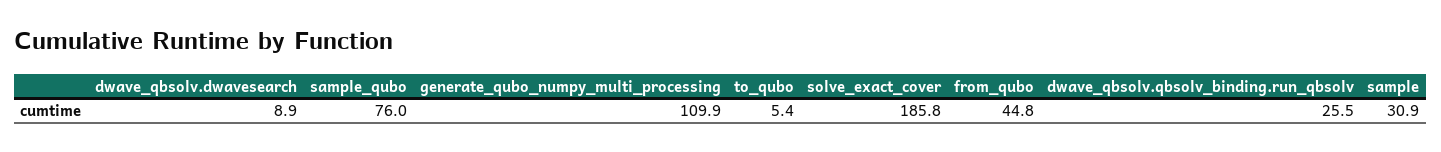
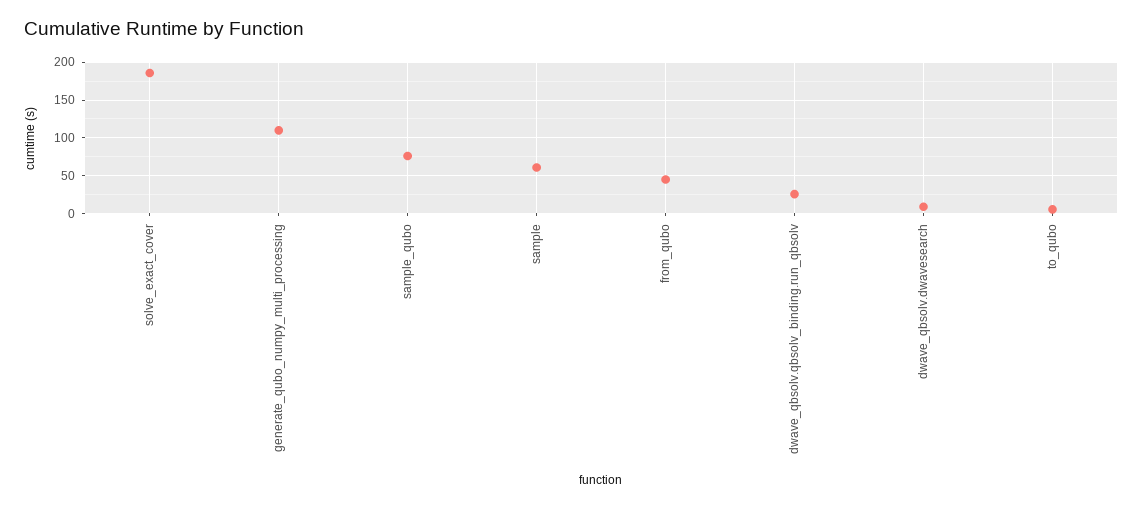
  {
    "dwave_qbsolv.dwavesearch": 8.9,
    "sample_qubo": 76,
    "generate_qubo_numpy_multi_processing": 109.9,
    "to_qubo": 5.4,
    "solve_exact_cover": 185.8,
    "from_qubo": 44.8,
    "dwave_qbsolv.qbsolv_binding.run_qbsolv": 25.5,
-   "sample": 30.9
+   "sample": 60
  }

